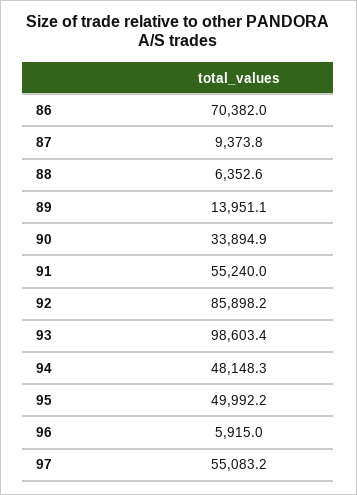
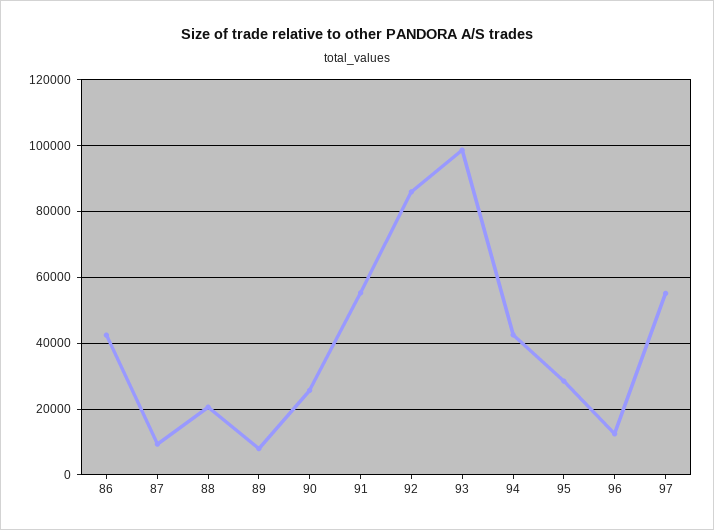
  {
-   "86": 70382,
+   "86": 42000,
    "87": 9373.8,
-   "88": 6352.6,
+   "88": 20000,
-   "89": 13951.1,
+   "89": 8000,
-   "90": 33894.9,
+   "90": 26000,
    "91": 55240,
    "92": 85898.2,
    "93": 98603.4,
-   "94": 48148.3,
+   "94": 42000,
-   "95": 49992.2,
+   "95": 28000,
-   "96": 5915,
+   "96": 12000,
    "97": 55083.2
  }

